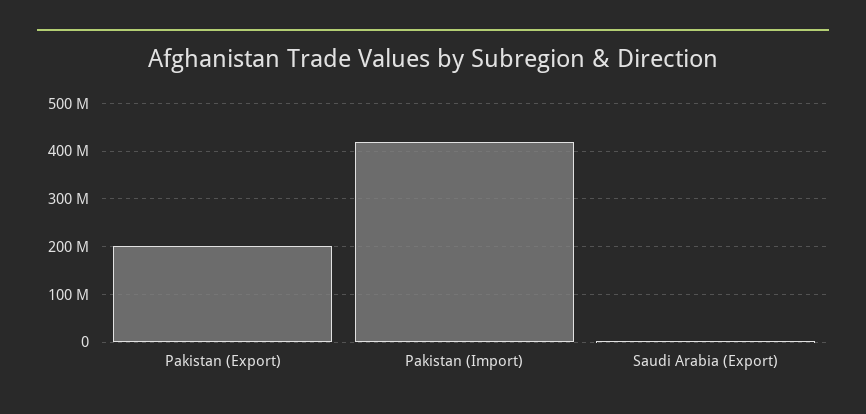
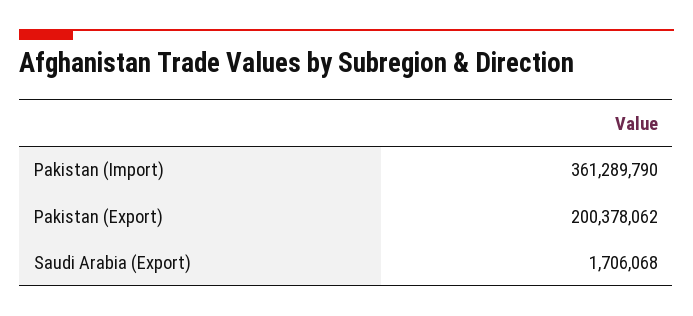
  {
    "Pakistan (Export)": 200378062,
-   "Pakistan (Import)": 420000000,
+   "Pakistan (Import)": 361289790,
    "Saudi Arabia (Export)": 1706068
  }

